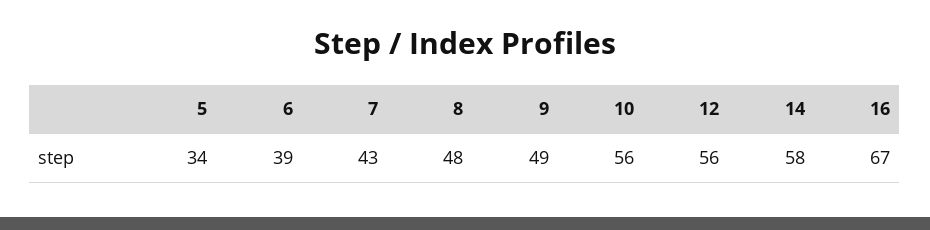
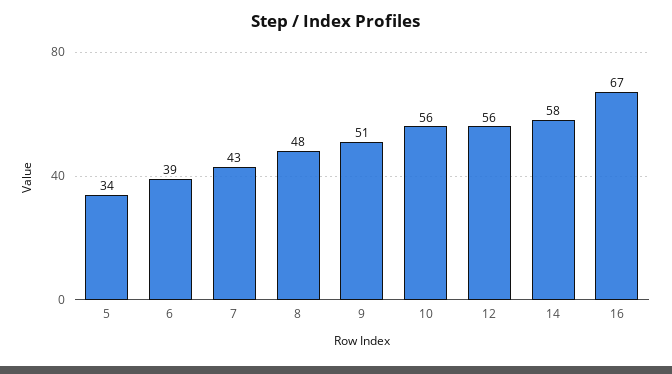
  {
    "5": 34,
    "6": 39,
    "7": 43,
    "8": 48,
-   "9": 49,
+   "9": 51,
    "10": 56,
    "12": 56,
    "14": 58,
    "16": 67
  }

